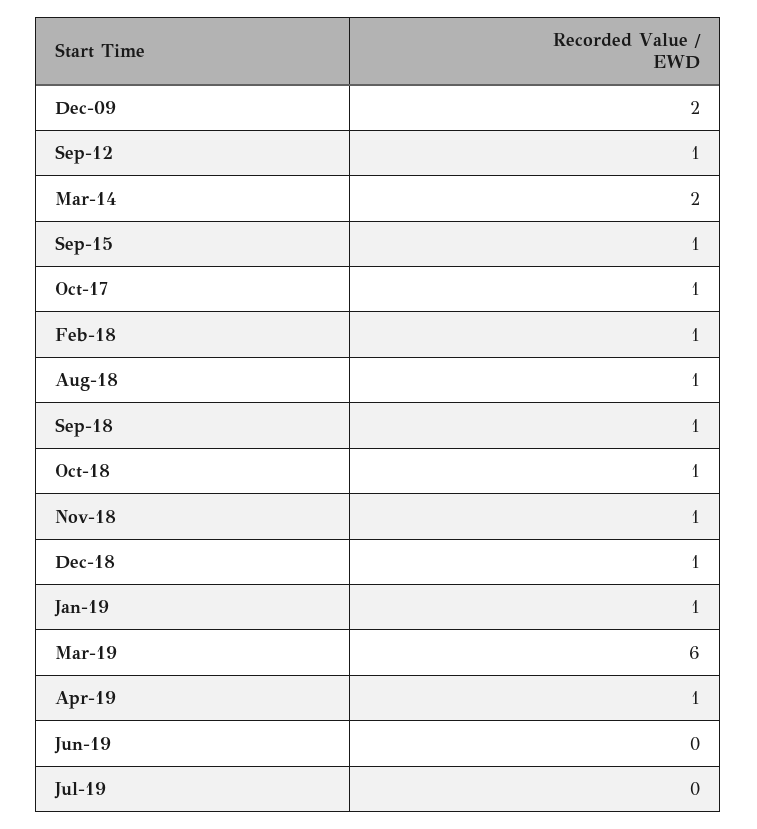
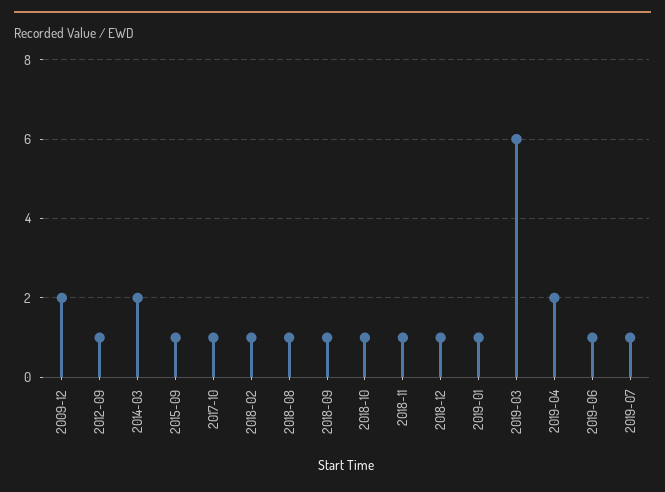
  {
    "Dec-09": 2,
    "Sep-12": 1,
    "Mar-14": 2,
    "Sep-15": 1,
    "Oct-17": 1,
    "Feb-18": 1,
    "Aug-18": 1,
    "Sep-18": 1,
    "Oct-18": 1,
    "Nov-18": 1,
    "Dec-18": 1,
    "Jan-19": 1,
    "Mar-19": 6,
-   "Apr-19": 1,
+   "Apr-19": 2,
-   "Jun-19": 0,
+   "Jun-19": 1,
-   "Jul-19": 0
+   "Jul-19": 1
  }

